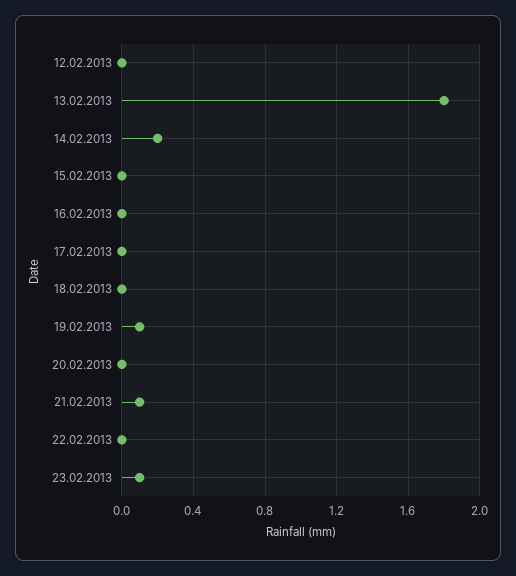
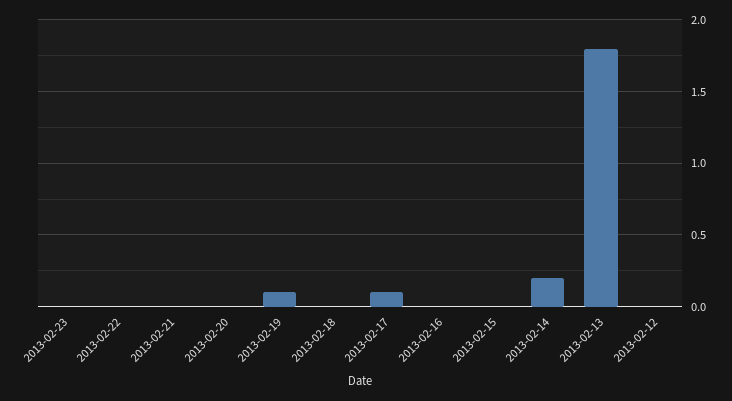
  {
    "12.02.2013": 0,
    "13.02.2013": 1.8,
    "14.02.2013": 0.2,
    "15.02.2013": 0,
    "16.02.2013": 0,
-   "17.02.2013": 0,
+   "17.02.2013": 0.1,
    "18.02.2013": 0,
    "19.02.2013": 0.1,
    "20.02.2013": 0,
-   "21.02.2013": 0.1,
+   "21.02.2013": 0,
    "22.02.2013": 0,
-   "23.02.2013": 0.1
+   "23.02.2013": 0
  }

